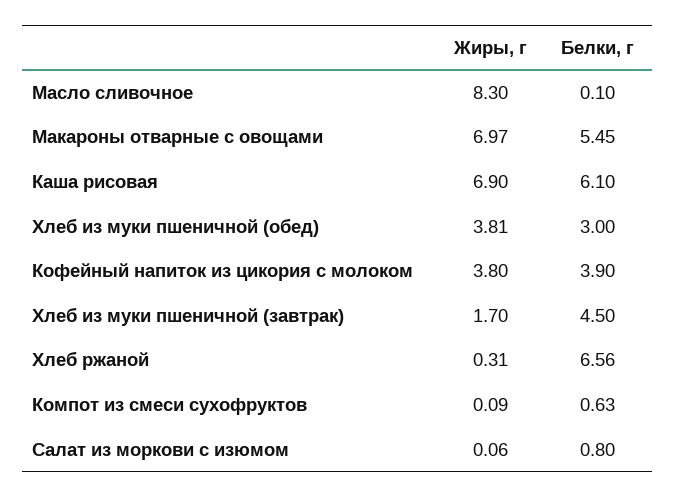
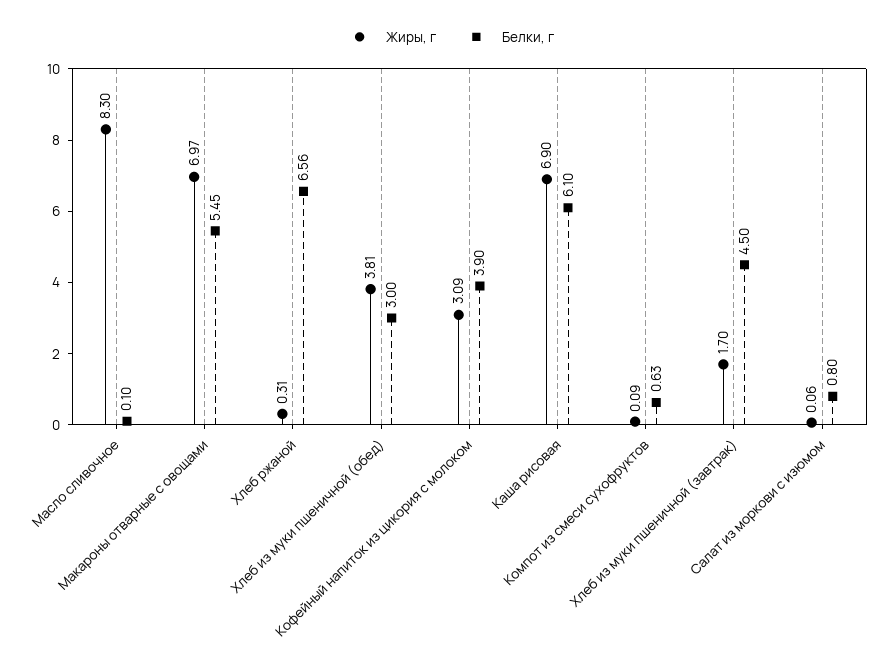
  {
    "Жиры, г": {
      "Масло сливочное": 8.3,
      "Макароны отварные с овощами": 6.97,
      "Каша рисовая": 6.9,
      "Хлеб из муки пшеничной (обед)": 3.81,
-     "Кофейный напиток из цикория с молоком": 3.8,
+     "Кофейный напиток из цикория с молоком": 3.09,
      "Хлеб из муки пшеничной (завтрак)": 1.7,
      "Хлеб ржаной": 0.31,
      "Компот из смеси сухофруктов": 0.09,
      "Салат из моркови с изюмом": 0.06
    },
    "Белки, г": {
      "Масло сливочное": 0.1,
      "Макароны отварные с овощами": 5.45,
      "Каша рисовая": 6.1,
      "Хлеб из муки пшеничной (обед)": 3,
      "Кофейный напиток из цикория с молоком": 3.9,
      "Хлеб из муки пшеничной (завтрак)": 4.5,
      "Хлеб ржаной": 6.56,
      "Компот из смеси сухофруктов": 0.63,
      "Салат из моркови с изюмом": 0.8
    }
  }

